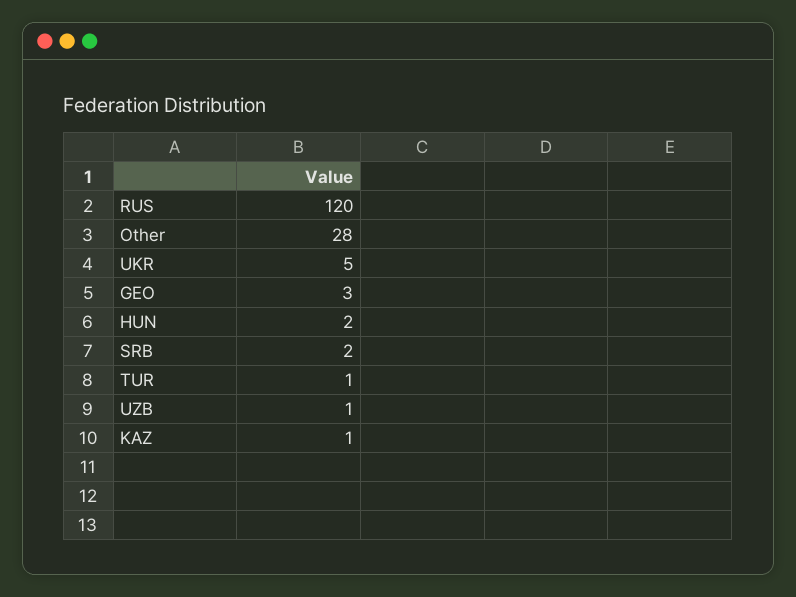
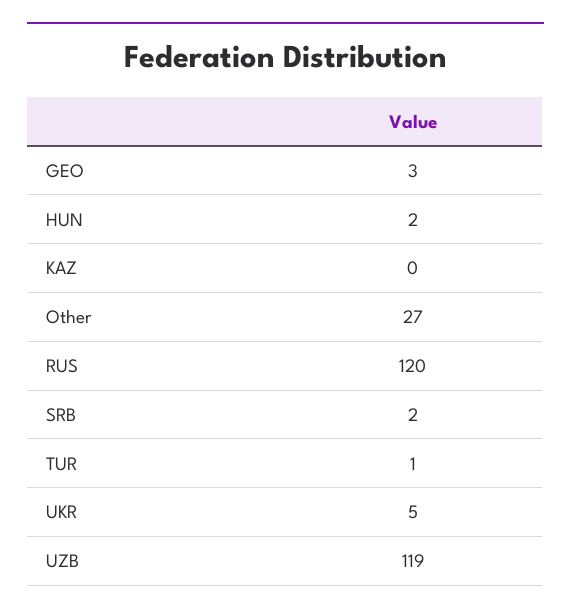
  {
    "RUS": 120,
-   "Other": 28,
+   "Other": 27,
    "UKR": 5,
    "GEO": 3,
    "HUN": 2,
    "SRB": 2,
    "TUR": 1,
-   "UZB": 1,
+   "UZB": 119,
-   "KAZ": 1
+   "KAZ": 0
  }

